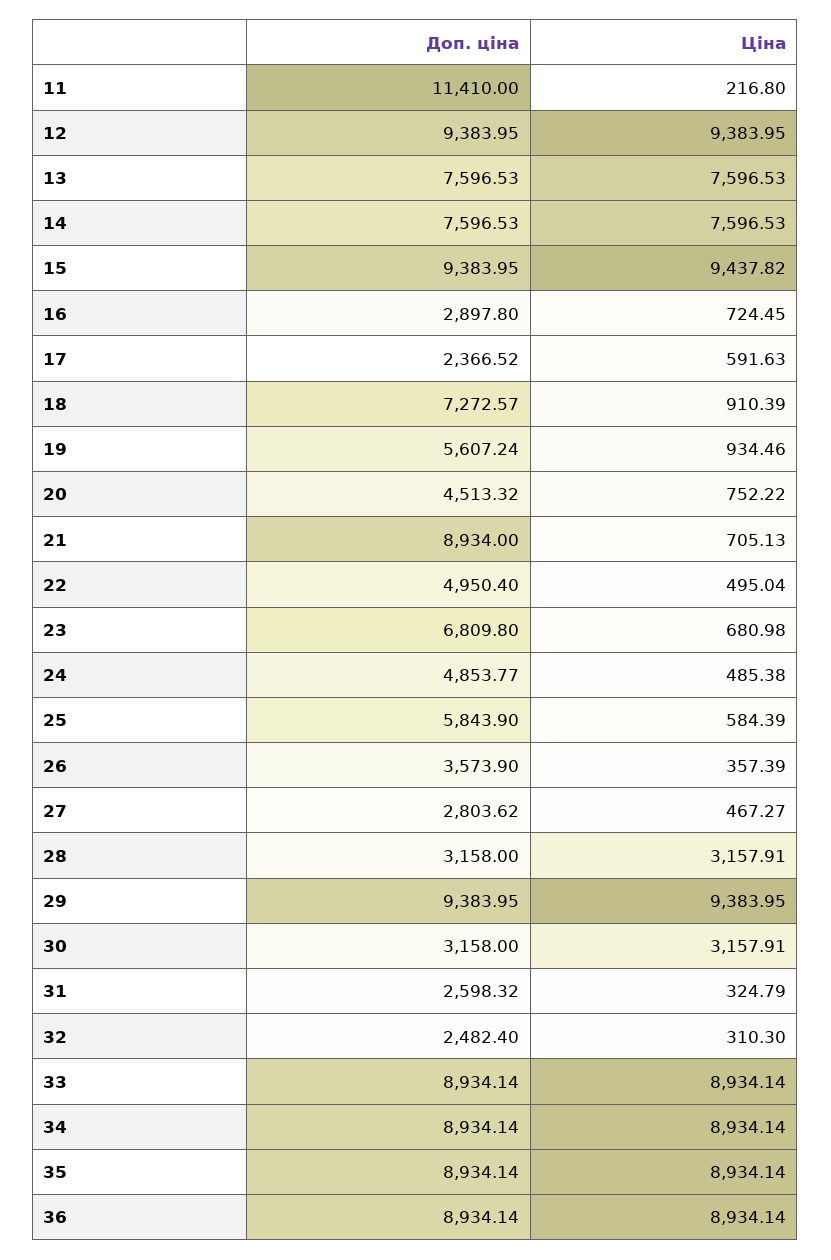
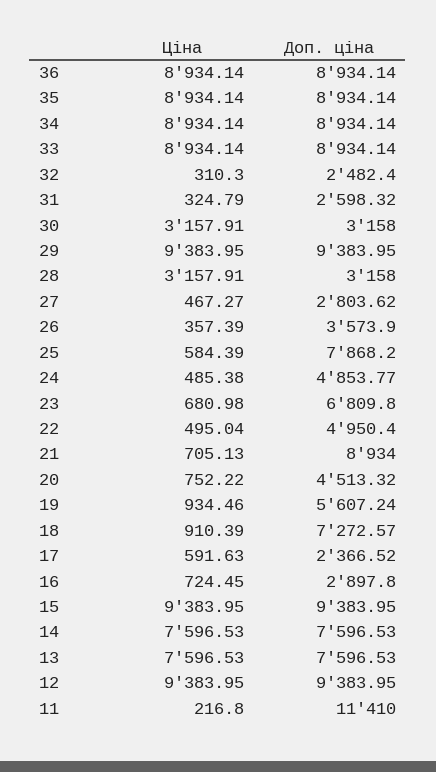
  {
    "Доп. ціна": {
      "11": 11410,
      "12": 9383.95,
      "13": 7596.53,
      "14": 7596.53,
      "15": 9383.95,
      "16": 2897.8,
      "17": 2366.52,
      "18": 7272.57,
      "19": 5607.24,
      "20": 4513.32,
      "21": 8934,
      "22": 4950.4,
      "23": 6809.8,
      "24": 4853.77,
-     "25": 5843.9,
+     "25": 7868.2,
      "26": 3573.9,
      "27": 2803.62,
      "28": 3158,
      "29": 9383.95,
      "30": 3158,
      "31": 2598.32,
      "32": 2482.4,
      "33": 8934.14,
      "34": 8934.14,
      "35": 8934.14,
      "36": 8934.14
    },
    "Ціна": {
      "11": 216.8,
      "12": 9383.95,
      "13": 7596.53,
      "14": 7596.53,
-     "15": 9437.82,
+     "15": 9383.95,
      "16": 724.45,
      "17": 591.63,
      "18": 910.39,
      "19": 934.46,
      "20": 752.22,
      "21": 705.13,
      "22": 495.04,
      "23": 680.98,
      "24": 485.38,
      "25": 584.39,
      "26": 357.39,
      "27": 467.27,
      "28": 3157.91,
      "29": 9383.95,
      "30": 3157.91,
      "31": 324.79,
      "32": 310.3,
      "33": 8934.14,
      "34": 8934.14,
      "35": 8934.14,
      "36": 8934.14
    }
  }

